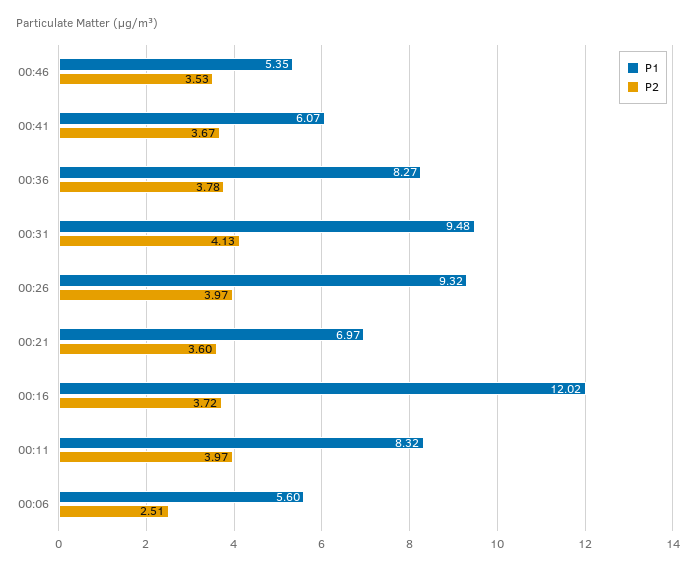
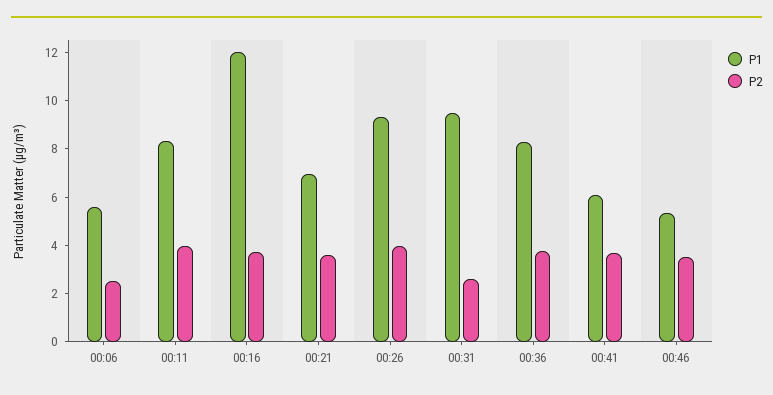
  {
    "P1": {
      "00:46": 5.35,
      "00:41": 6.07,
      "00:36": 8.27,
      "00:31": 9.48,
      "00:26": 9.32,
      "00:21": 6.97,
      "00:16": 12.02,
      "00:11": 8.32,
      "00:06": 5.6
    },
    "P2": {
      "00:46": 3.53,
      "00:41": 3.67,
      "00:36": 3.78,
-     "00:31": 4.13,
+     "00:31": 2.5,
      "00:26": 3.97,
      "00:21": 3.6,
      "00:16": 3.72,
      "00:11": 3.97,
      "00:06": 2.51
    }
  }

